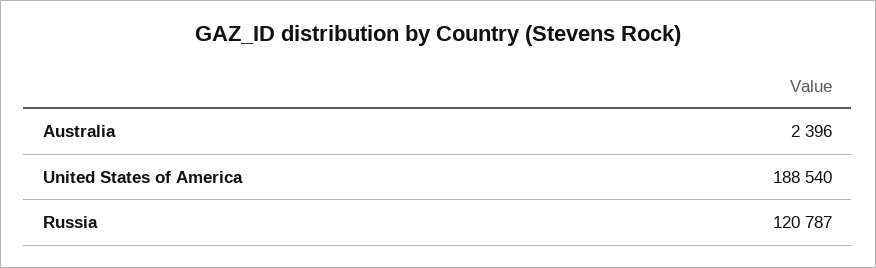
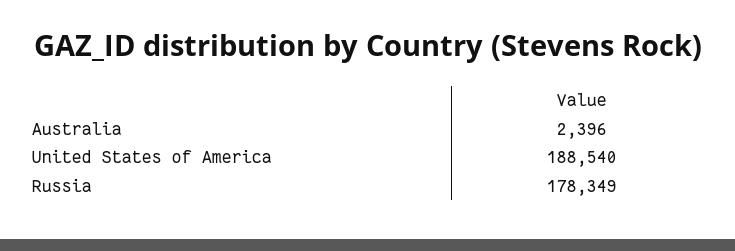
  {
    "Australia": 2396,
    "United States of America": 188540,
-   "Russia": 120787
+   "Russia": 178349
  }

